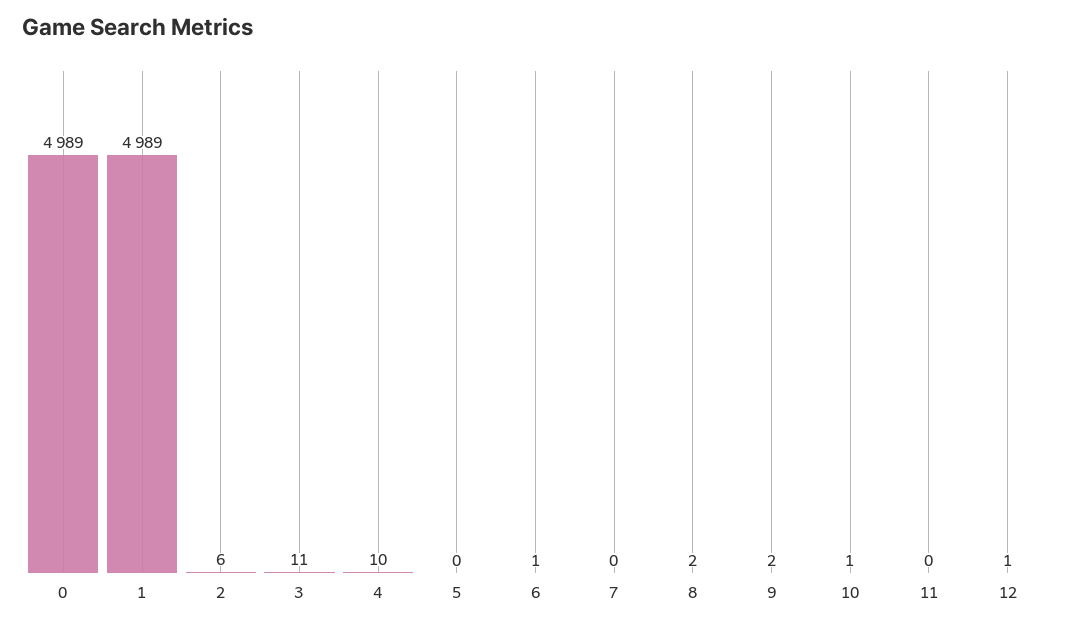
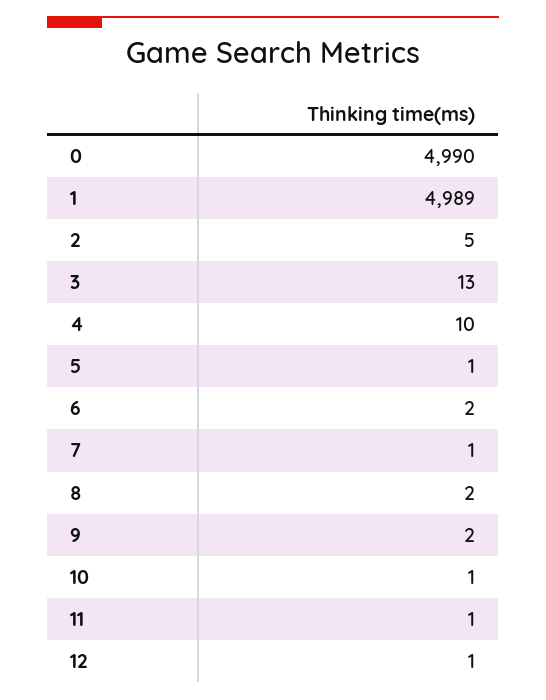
  {
-   "0": 4989,
+   "0": 4990,
    "1": 4989,
-   "2": 6,
+   "2": 5,
-   "3": 11,
+   "3": 13,
    "4": 10,
-   "5": 0,
+   "5": 1,
-   "6": 1,
+   "6": 2,
-   "7": 0,
+   "7": 1,
    "8": 2,
    "9": 2,
    "10": 1,
-   "11": 0,
+   "11": 1,
    "12": 1
  }

